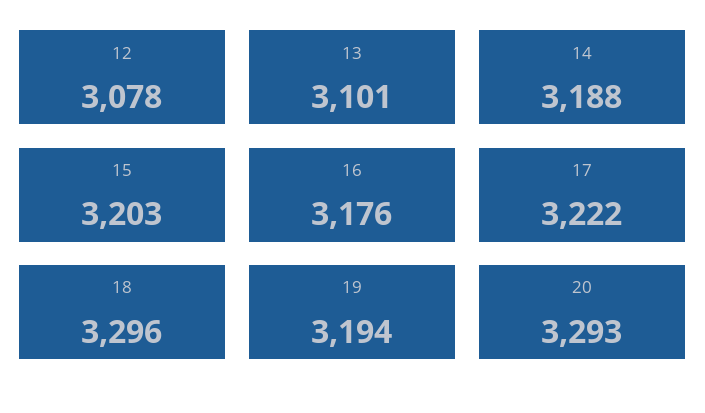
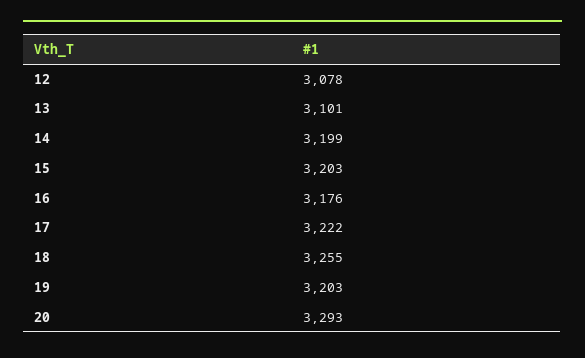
  {
    "12": 3078,
    "13": 3101,
-   "14": 3188,
+   "14": 3199,
    "15": 3203,
    "16": 3176,
    "17": 3222,
-   "18": 3296,
+   "18": 3255,
-   "19": 3194,
+   "19": 3203,
    "20": 3293
  }

